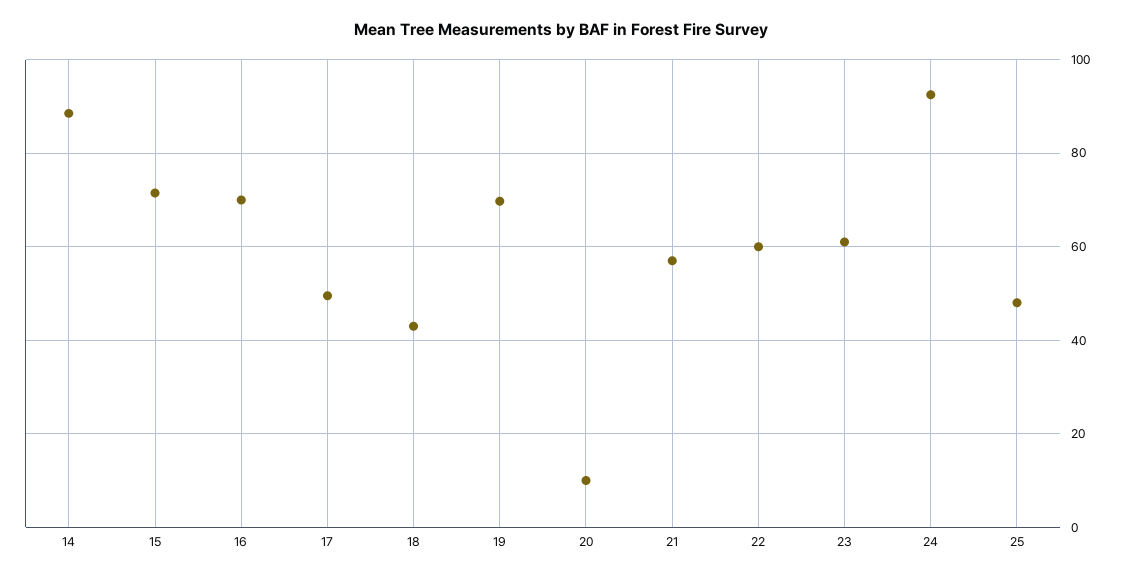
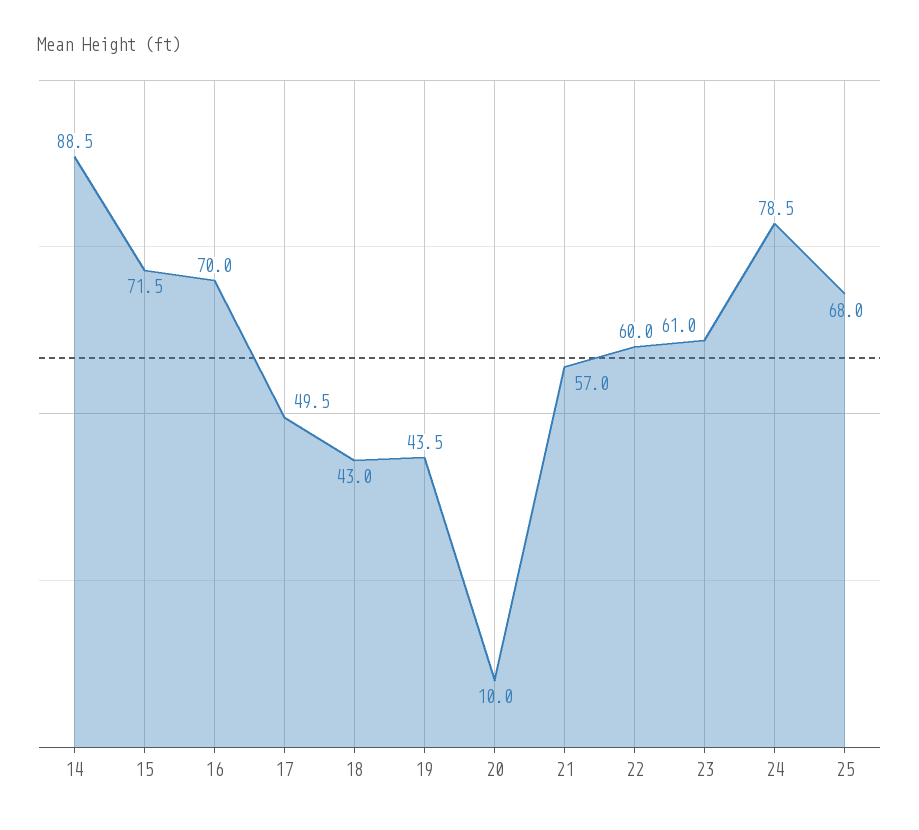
  {
    "14": 88.5,
    "15": 71.5,
    "16": 70,
    "17": 49.5,
    "18": 43,
-   "19": 70,
+   "19": 43.5,
    "20": 10,
    "21": 57,
    "22": 60,
    "23": 61,
-   "24": 92,
+   "24": 78.5,
-   "25": 48
+   "25": 68
  }

